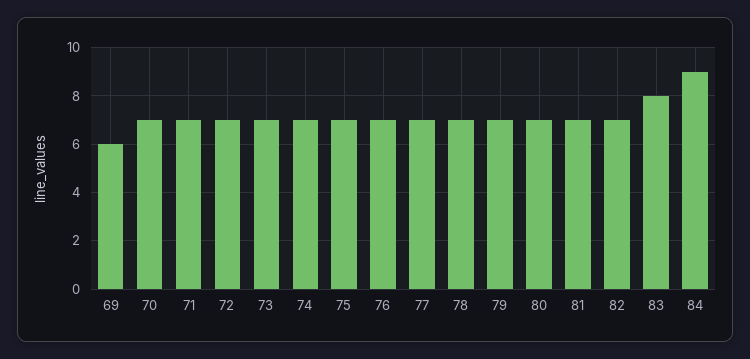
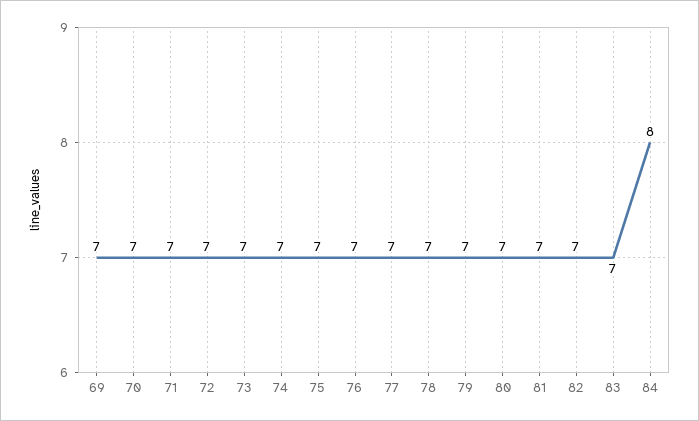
  {
-   "69": 6,
+   "69": 7,
    "70": 7,
    "71": 7,
    "72": 7,
    "73": 7,
    "74": 7,
    "75": 7,
    "76": 7,
    "77": 7,
    "78": 7,
    "79": 7,
    "80": 7,
    "81": 7,
    "82": 7,
-   "83": 8,
+   "83": 7,
-   "84": 9
+   "84": 8
  }

